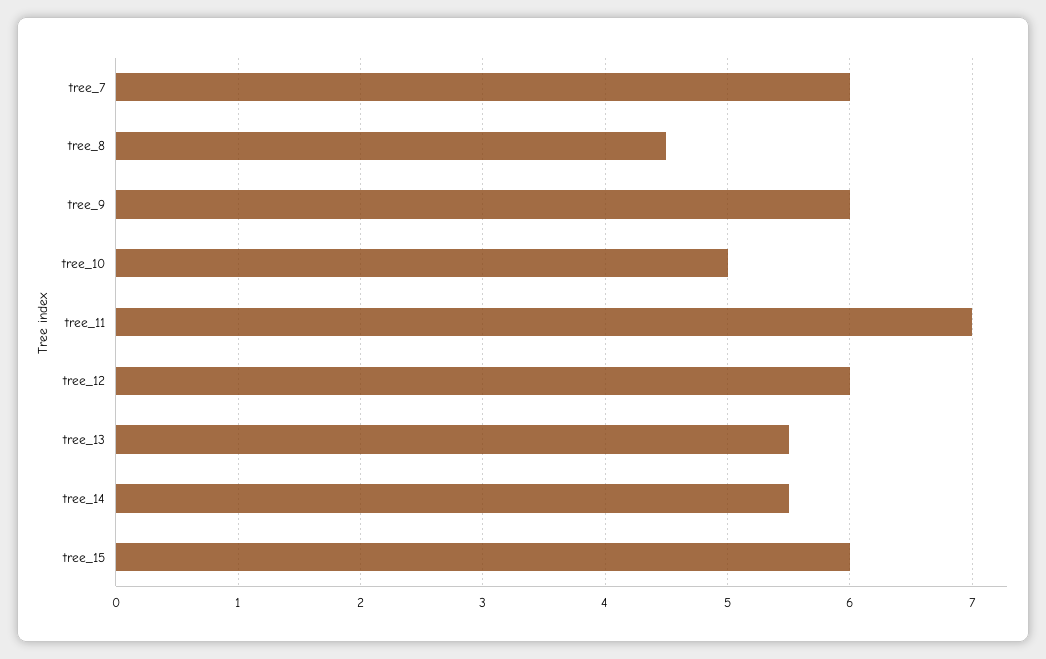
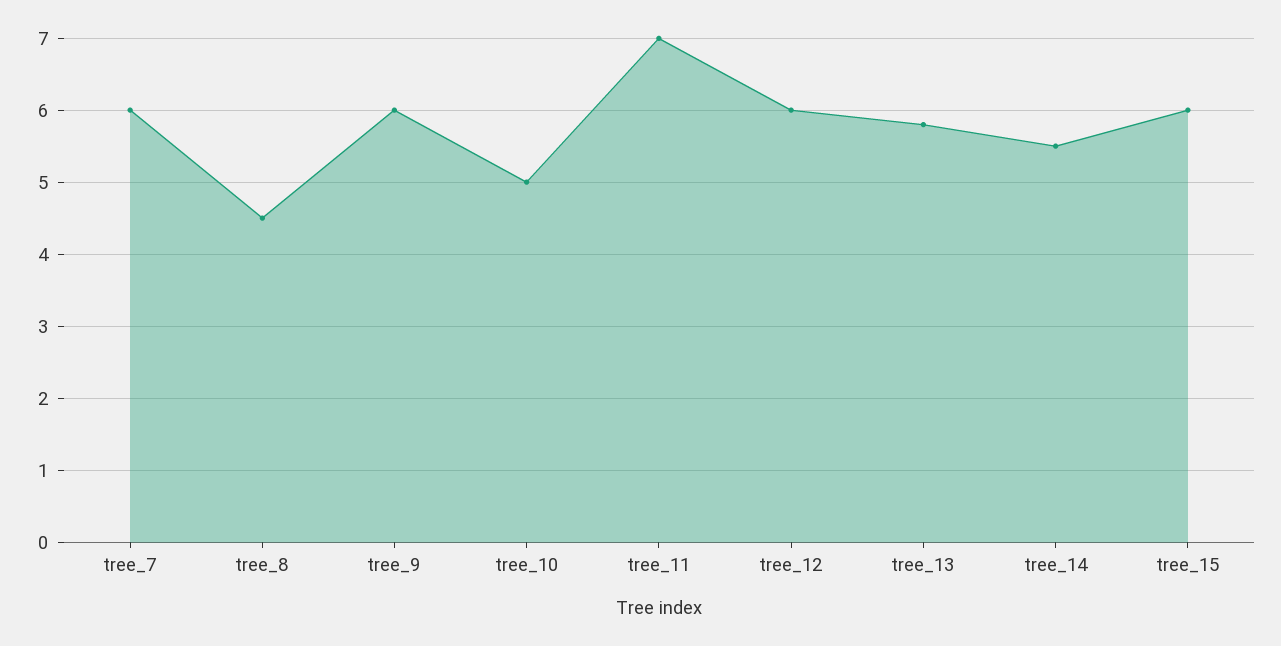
  {
    "tree_7": 6,
    "tree_8": 4.5,
    "tree_9": 6,
    "tree_10": 5,
    "tree_11": 7,
    "tree_12": 6,
-   "tree_13": 5.5,
+   "tree_13": 5.8,
    "tree_14": 5.5,
    "tree_15": 6
  }

